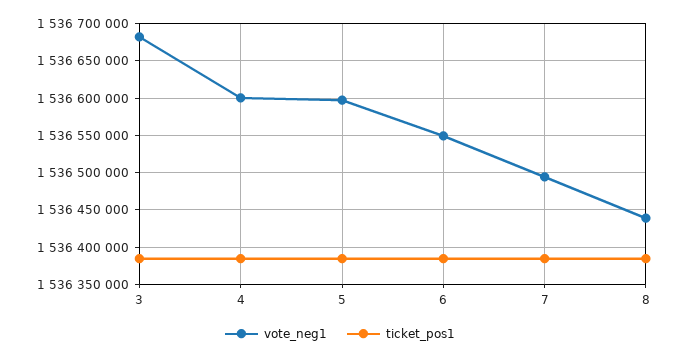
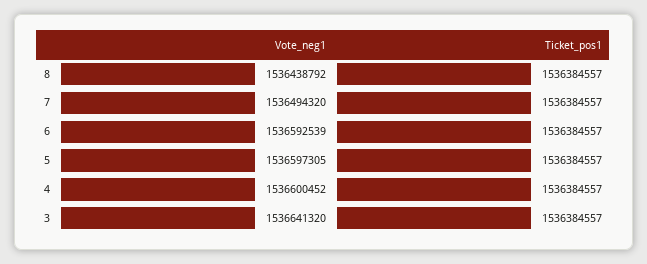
  {
    "vote_neg1": {
-     "3": 1536680000,
+     "3": 1536641320,
      "4": 1536600452,
      "5": 1536597305,
-     "6": 1536550000,
+     "6": 1536592539,
      "7": 1536494320,
      "8": 1536438792
    },
    "ticket_pos1": {
      "3": 1536384557,
      "4": 1536384557,
      "5": 1536384557,
      "6": 1536384557,
      "7": 1536384557,
      "8": 1536384557
    }
  }

